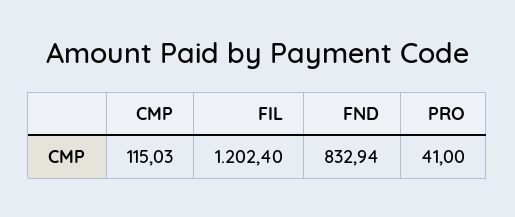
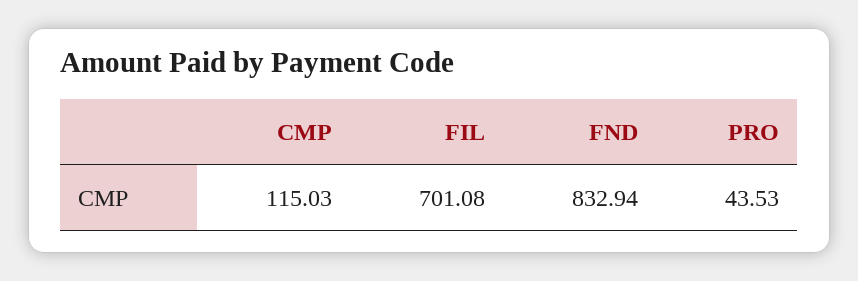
  {
    "CMP": 115.03,
-   "FIL": 1202.4,
+   "FIL": 701.08,
    "FND": 832.94,
-   "PRO": 41
+   "PRO": 43.53
  }

